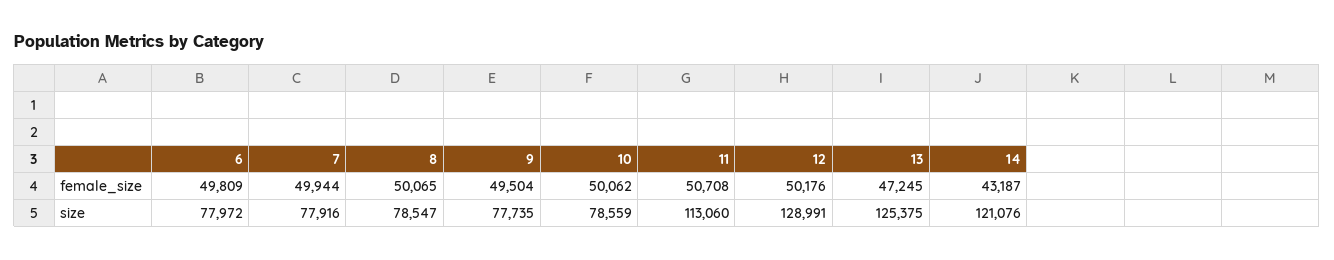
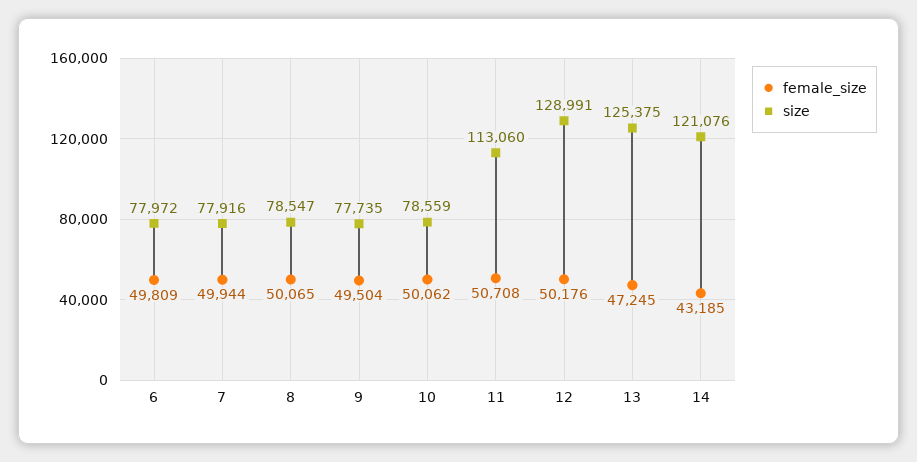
  {
    "female_size": {
      "6": 49809,
      "7": 49944,
      "8": 50065,
      "9": 49504,
      "10": 50062,
      "11": 50708,
      "12": 50176,
      "13": 47245,
-     "14": 43187
+     "14": 43185
    },
    "size": {
      "6": 77972,
      "7": 77916,
      "8": 78547,
      "9": 77735,
      "10": 78559,
      "11": 113060,
      "12": 128991,
      "13": 125375,
      "14": 121076
    }
  }

